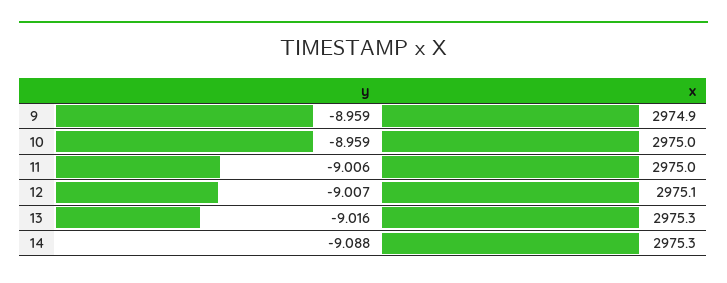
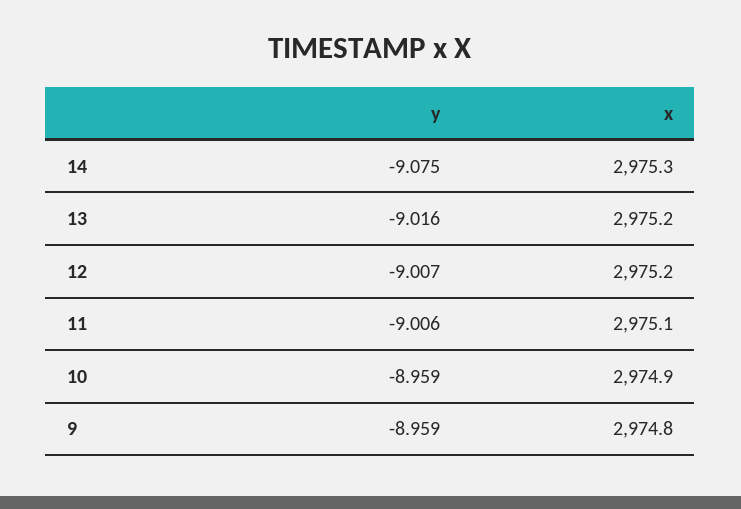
  {
    "y": {
      "9": -8.959,
      "10": -8.959,
      "11": -9.006,
      "12": -9.007,
      "13": -9.016,
-     "14": -9.088
+     "14": -9.075
    },
    "x": {
-     "9": 2974.9,
+     "9": 2974.8,
-     "10": 2975,
+     "10": 2974.9,
-     "11": 2975,
+     "11": 2975.1,
-     "12": 2975.1,
+     "12": 2975.2,
-     "13": 2975.3,
+     "13": 2975.2,
      "14": 2975.3
    }
  }

